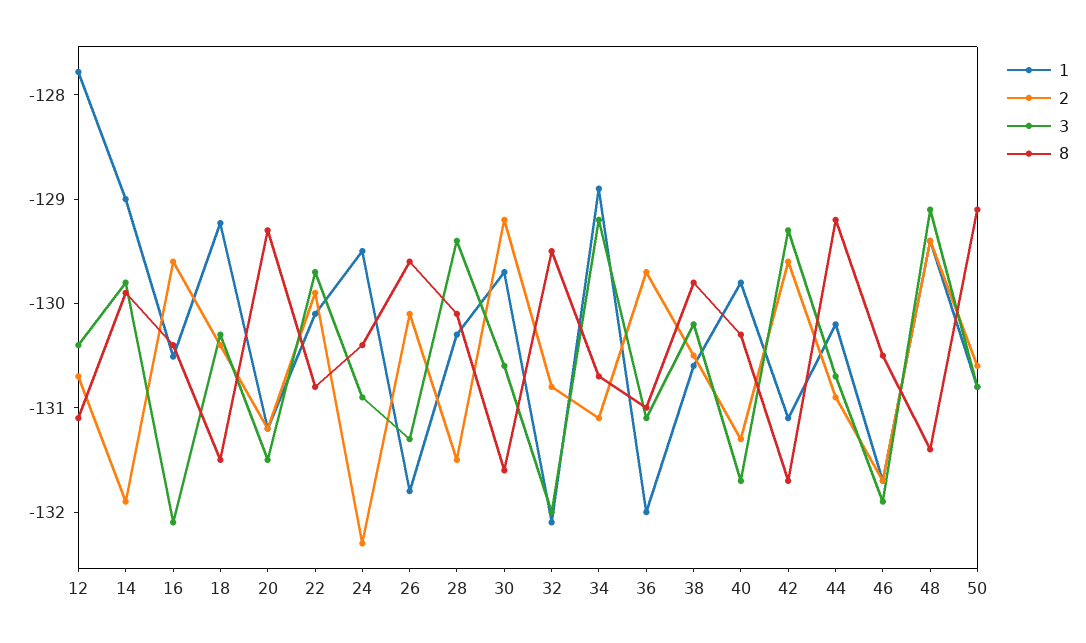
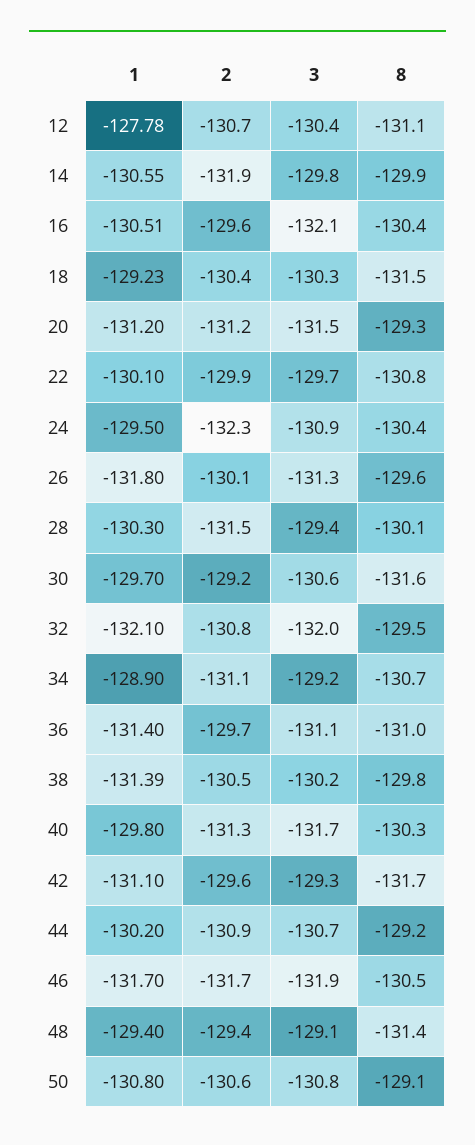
  {
    "1": {
      "12": -127.78,
-     "14": -129,
+     "14": -130.55,
      "16": -130.51,
      "18": -129.23,
      "20": -131.2,
      "22": -130.1,
      "24": -129.5,
      "26": -131.8,
      "28": -130.3,
      "30": -129.7,
      "32": -132.1,
      "34": -128.9,
-     "36": -132,
+     "36": -131.4,
-     "38": -130.6,
+     "38": -131.39,
      "40": -129.8,
      "42": -131.1,
      "44": -130.2,
      "46": -131.7,
      "48": -129.4,
      "50": -130.8
    },
    "2": {
      "12": -130.7,
      "14": -131.9,
      "16": -129.6,
      "18": -130.4,
      "20": -131.2,
      "22": -129.9,
      "24": -132.3,
      "26": -130.1,
      "28": -131.5,
      "30": -129.2,
      "32": -130.8,
      "34": -131.1,
      "36": -129.7,
      "38": -130.5,
      "40": -131.3,
      "42": -129.6,
      "44": -130.9,
      "46": -131.7,
      "48": -129.4,
      "50": -130.6
    },
    "3": {
      "12": -130.4,
      "14": -129.8,
      "16": -132.1,
      "18": -130.3,
      "20": -131.5,
      "22": -129.7,
      "24": -130.9,
      "26": -131.3,
      "28": -129.4,
      "30": -130.6,
      "32": -132,
      "34": -129.2,
      "36": -131.1,
      "38": -130.2,
      "40": -131.7,
      "42": -129.3,
      "44": -130.7,
      "46": -131.9,
      "48": -129.1,
      "50": -130.8
    },
    "8": {
      "12": -131.1,
      "14": -129.9,
      "16": -130.4,
      "18": -131.5,
      "20": -129.3,
      "22": -130.8,
      "24": -130.4,
      "26": -129.6,
      "28": -130.1,
      "30": -131.6,
      "32": -129.5,
      "34": -130.7,
      "36": -131,
      "38": -129.8,
      "40": -130.3,
      "42": -131.7,
      "44": -129.2,
      "46": -130.5,
      "48": -131.4,
      "50": -129.1
    }
  }

